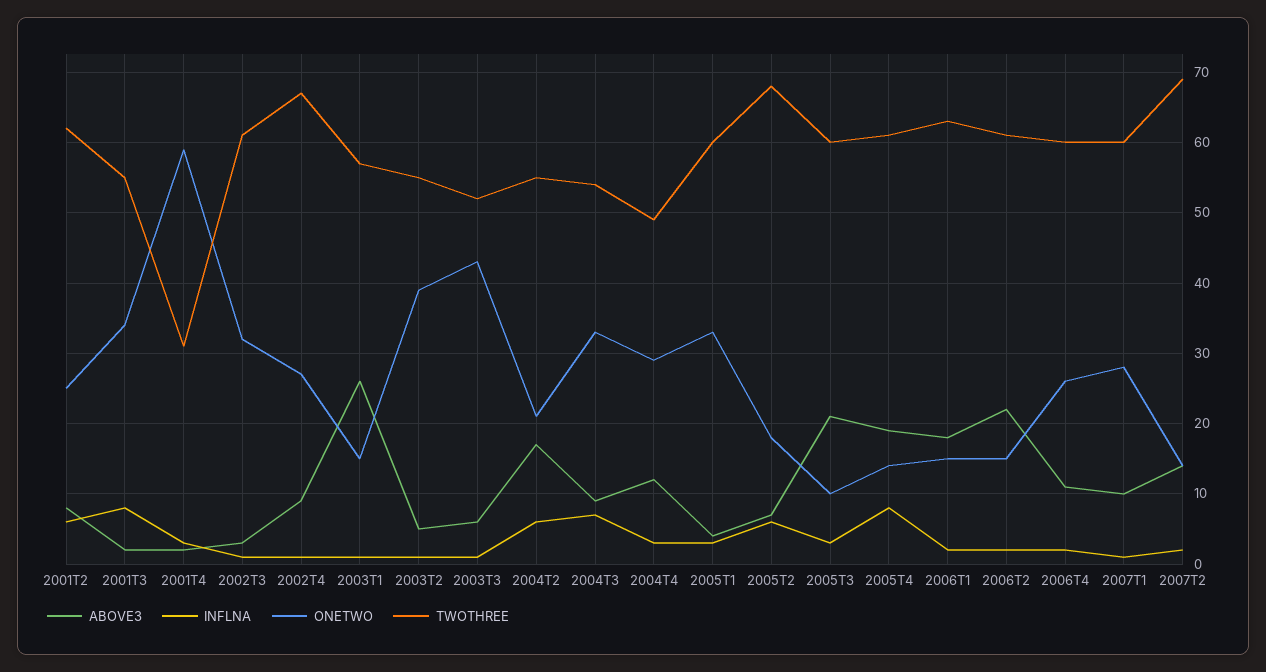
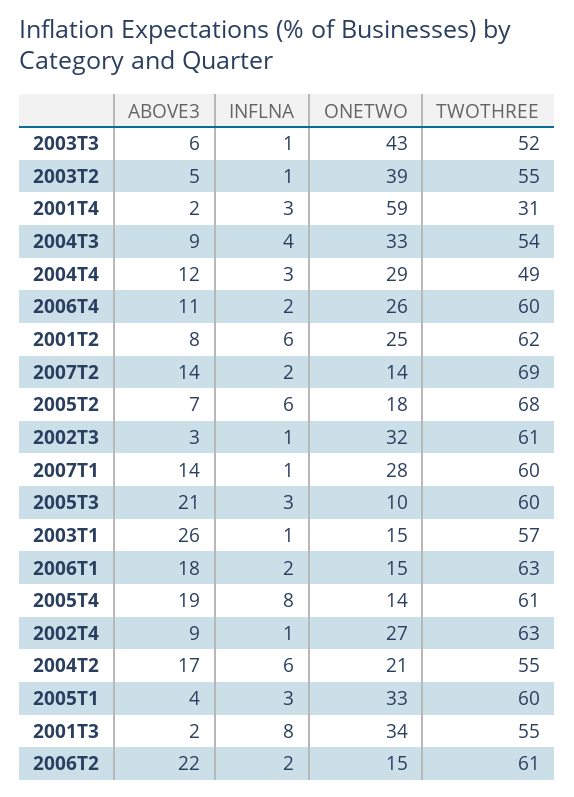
  {
    "ABOVE3": {
      "2001T2": 8,
      "2001T3": 2,
      "2001T4": 2,
      "2002T3": 3,
      "2002T4": 9,
      "2003T1": 26,
      "2003T2": 5,
      "2003T3": 6,
      "2004T2": 17,
      "2004T3": 9,
      "2004T4": 12,
      "2005T1": 4,
      "2005T2": 7,
      "2005T3": 21,
      "2005T4": 19,
      "2006T1": 18,
      "2006T2": 22,
      "2006T4": 11,
-     "2007T1": 10,
+     "2007T1": 14,
      "2007T2": 14
    },
    "INFLNA": {
      "2001T2": 6,
      "2001T3": 8,
      "2001T4": 3,
      "2002T3": 1,
      "2002T4": 1,
      "2003T1": 1,
      "2003T2": 1,
      "2003T3": 1,
      "2004T2": 6,
-     "2004T3": 7,
+     "2004T3": 4,
      "2004T4": 3,
      "2005T1": 3,
      "2005T2": 6,
      "2005T3": 3,
      "2005T4": 8,
      "2006T1": 2,
      "2006T2": 2,
      "2006T4": 2,
      "2007T1": 1,
      "2007T2": 2
    },
    "ONETWO": {
      "2001T2": 25,
      "2001T3": 34,
      "2001T4": 59,
      "2002T3": 32,
      "2002T4": 27,
      "2003T1": 15,
      "2003T2": 39,
      "2003T3": 43,
      "2004T2": 21,
      "2004T3": 33,
      "2004T4": 29,
      "2005T1": 33,
      "2005T2": 18,
      "2005T3": 10,
      "2005T4": 14,
      "2006T1": 15,
      "2006T2": 15,
      "2006T4": 26,
      "2007T1": 28,
      "2007T2": 14
    },
    "TWOTHREE": {
      "2001T2": 62,
      "2001T3": 55,
      "2001T4": 31,
      "2002T3": 61,
-     "2002T4": 67,
+     "2002T4": 63,
      "2003T1": 57,
      "2003T2": 55,
      "2003T3": 52,
      "2004T2": 55,
      "2004T3": 54,
      "2004T4": 49,
      "2005T1": 60,
      "2005T2": 68,
      "2005T3": 60,
      "2005T4": 61,
      "2006T1": 63,
      "2006T2": 61,
      "2006T4": 60,
      "2007T1": 60,
      "2007T2": 69
    }
  }

